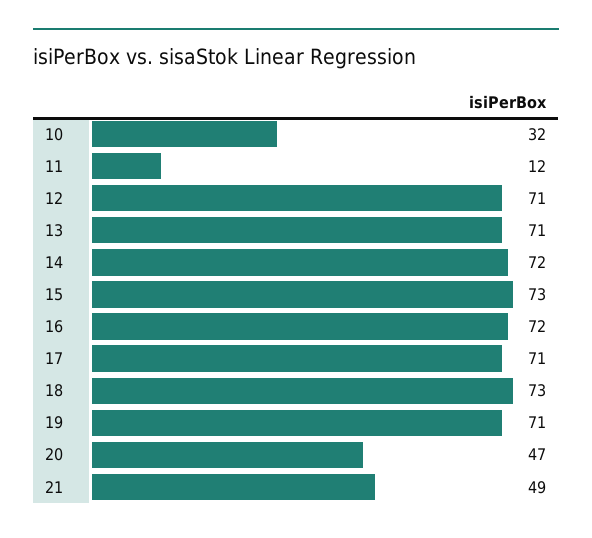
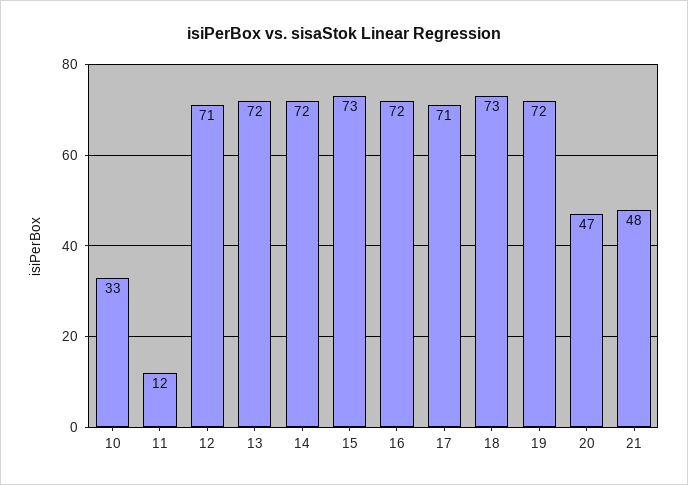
  {
-   "10": 32,
+   "10": 33,
    "11": 12,
    "12": 71,
-   "13": 71,
+   "13": 72,
    "14": 72,
    "15": 73,
    "16": 72,
    "17": 71,
    "18": 73,
-   "19": 71,
+   "19": 72,
    "20": 47,
-   "21": 49
+   "21": 48
  }

